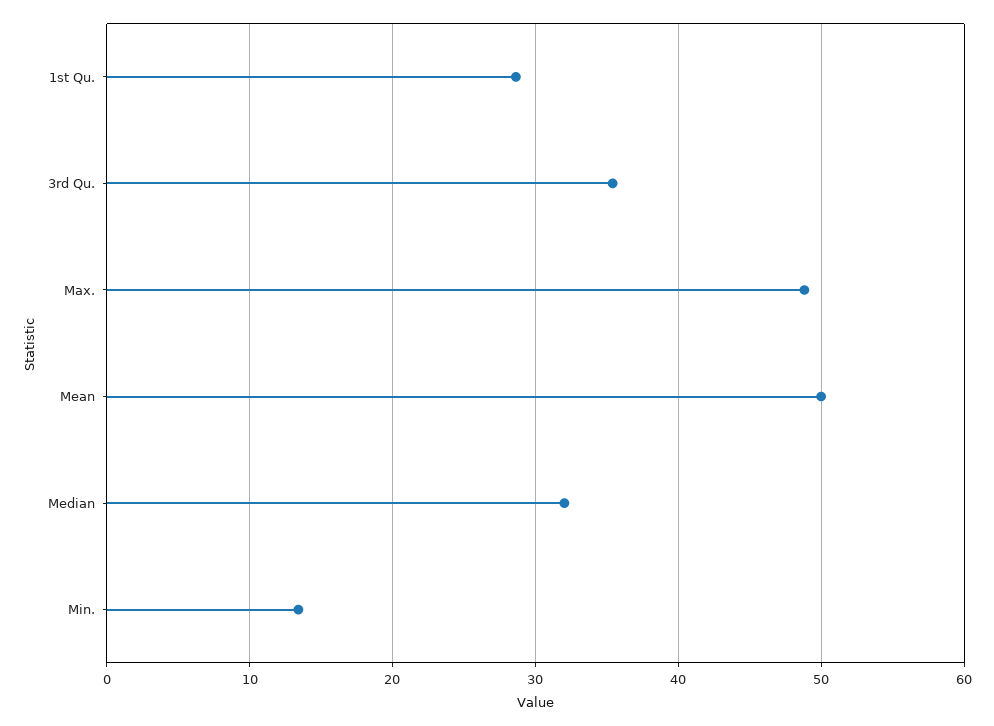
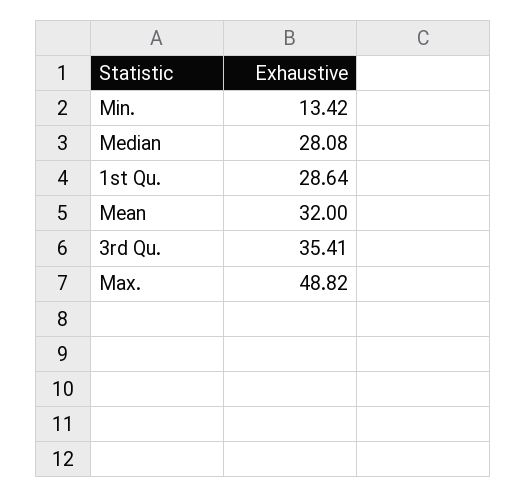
  {
    "1st Qu.": 28.64,
    "3rd Qu.": 35.41,
    "Max.": 48.82,
-   "Mean": 50,
+   "Mean": 32,
-   "Median": 32,
+   "Median": 28.08,
    "Min.": 13.42
  }

